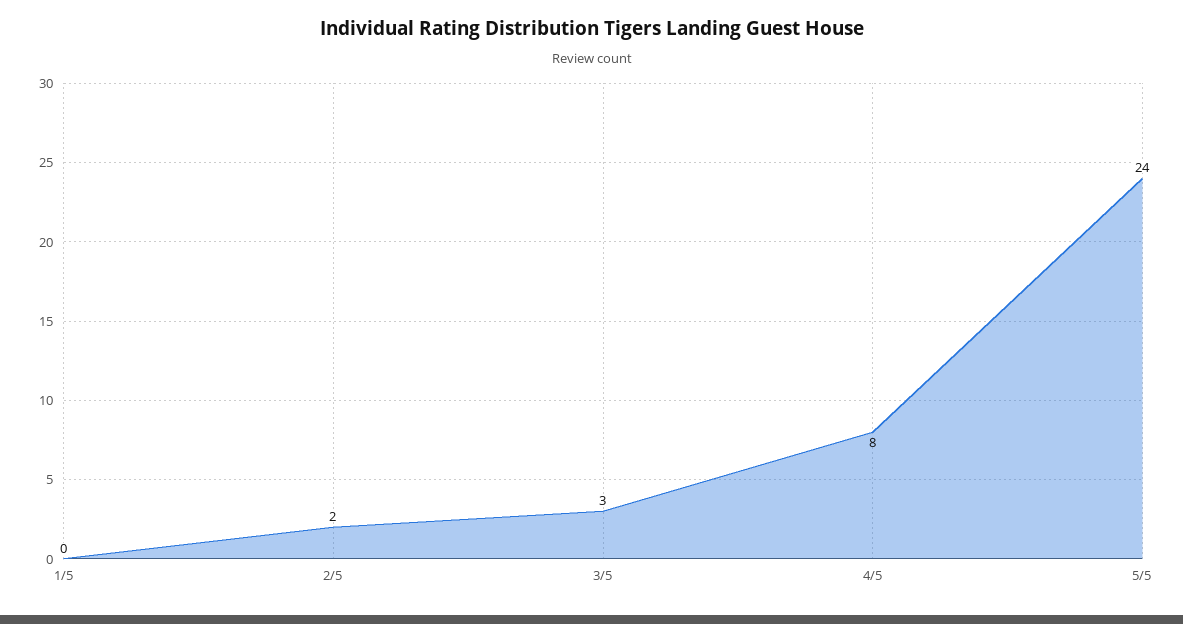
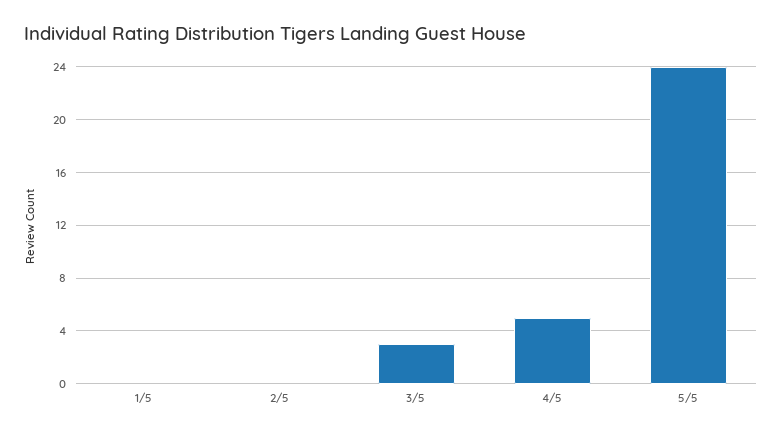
  {
    "1/5": 0,
-   "2/5": 2,
+   "2/5": 0,
    "3/5": 3,
-   "4/5": 8,
+   "4/5": 5,
    "5/5": 24
  }

